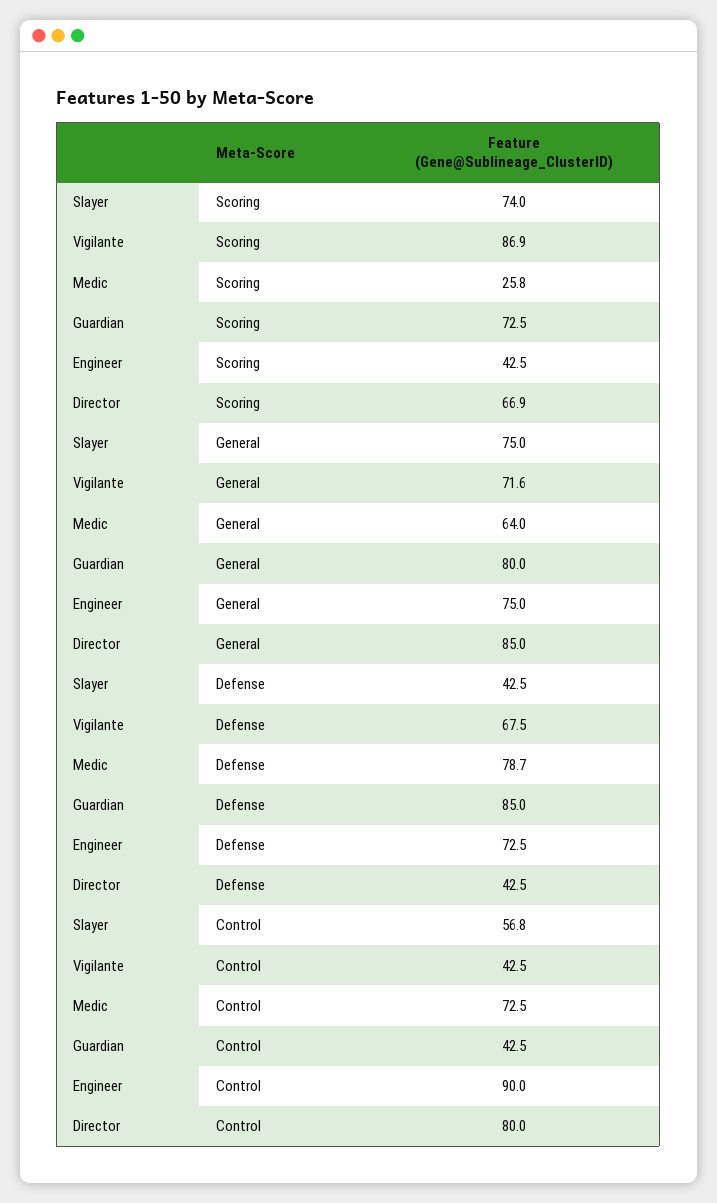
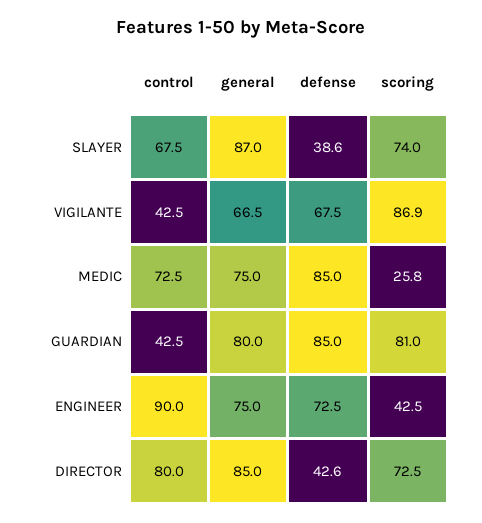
  {
    "Slayer": {
      "Scoring": 74,
-     "General": 75,
+     "General": 87,
-     "Defense": 42.5,
+     "Defense": 38.6,
-     "Control": 56.8
+     "Control": 67.5
    },
    "Vigilante": {
      "Scoring": 86.9,
-     "General": 71.6,
+     "General": 66.5,
      "Defense": 67.5,
      "Control": 42.5
    },
    "Medic": {
      "Scoring": 25.8,
-     "General": 64,
+     "General": 75,
-     "Defense": 78.7,
+     "Defense": 85,
      "Control": 72.5
    },
    "Guardian": {
-     "Scoring": 72.5,
+     "Scoring": 81,
      "General": 80,
      "Defense": 85,
      "Control": 42.5
    },
    "Engineer": {
      "Scoring": 42.5,
      "General": 75,
      "Defense": 72.5,
      "Control": 90
    },
    "Director": {
-     "Scoring": 66.9,
+     "Scoring": 72.5,
      "General": 85,
-     "Defense": 42.5,
+     "Defense": 42.6,
      "Control": 80
    }
  }

